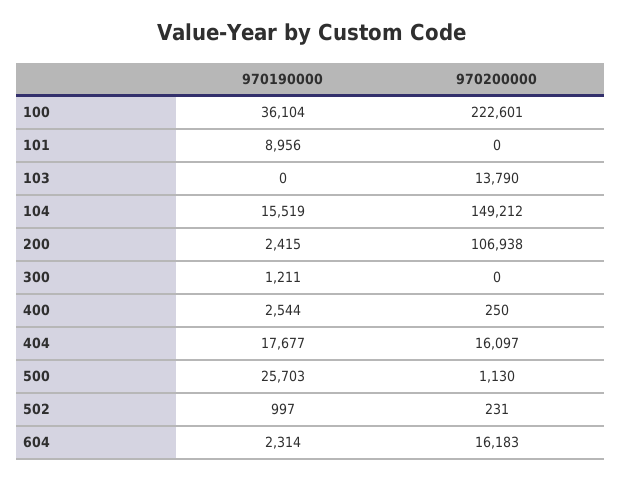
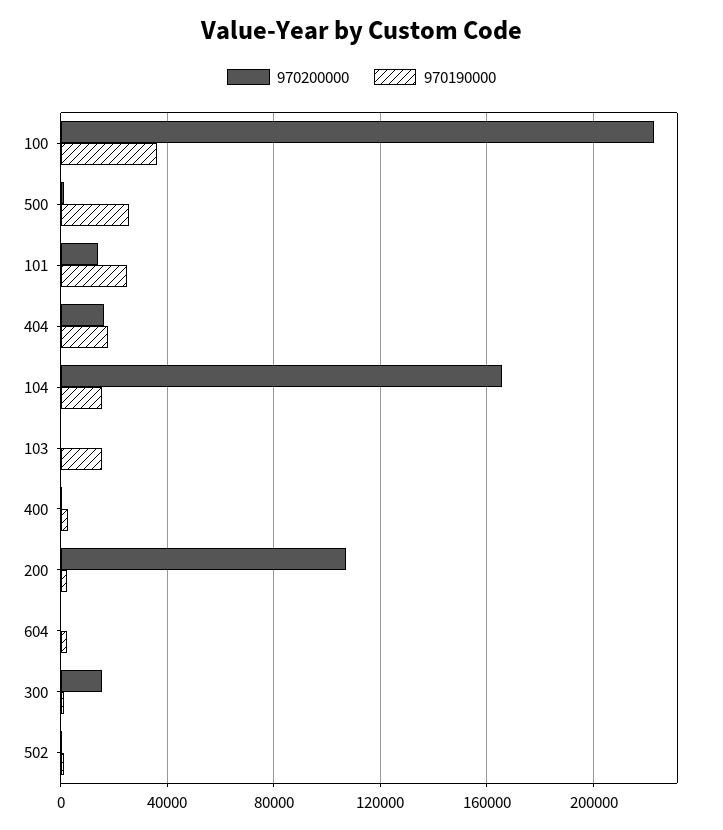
  {
    "970190000": {
      "100": 36104,
-     "101": 8956,
+     "101": 25000,
-     "103": 0,
+     "103": 15000,
      "104": 15519,
      "200": 2415,
      "300": 1211,
      "400": 2544,
      "404": 17677,
      "500": 25703,
      "502": 997,
      "604": 2314
    },
    "970200000": {
      "100": 222601,
-     "101": 0,
+     "101": 15000,
-     "103": 13790,
+     "103": 0,
-     "104": 149212,
+     "104": 165000,
      "200": 106938,
-     "300": 0,
+     "300": 15000,
      "400": 250,
      "404": 16097,
      "500": 1130,
      "502": 231,
-     "604": 16183
+     "604": 0
    }
  }

